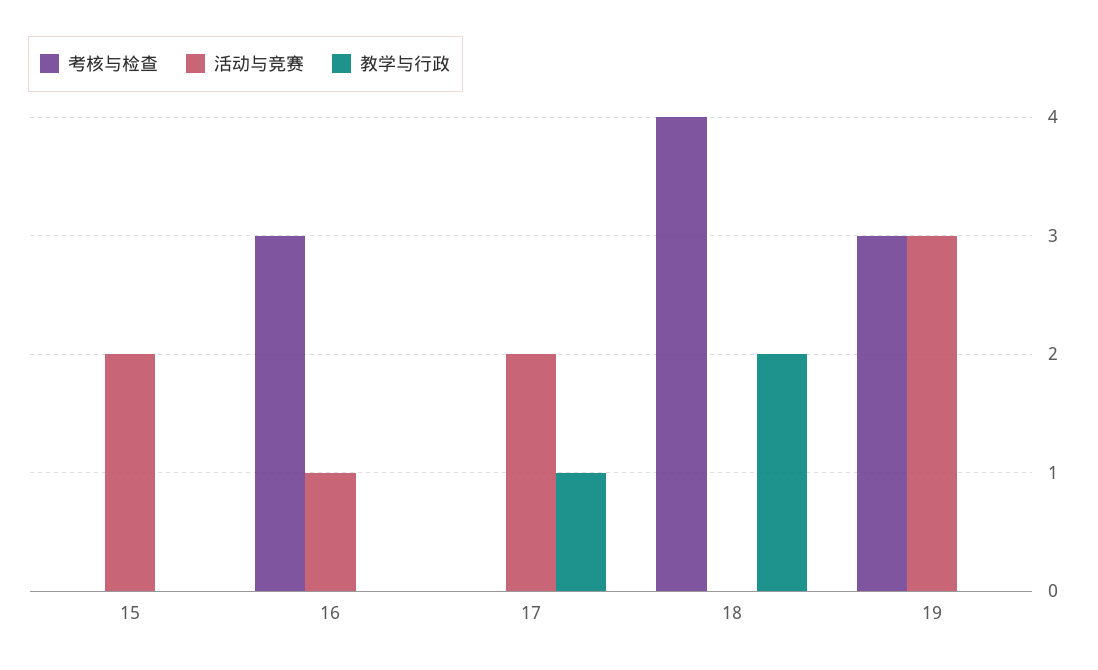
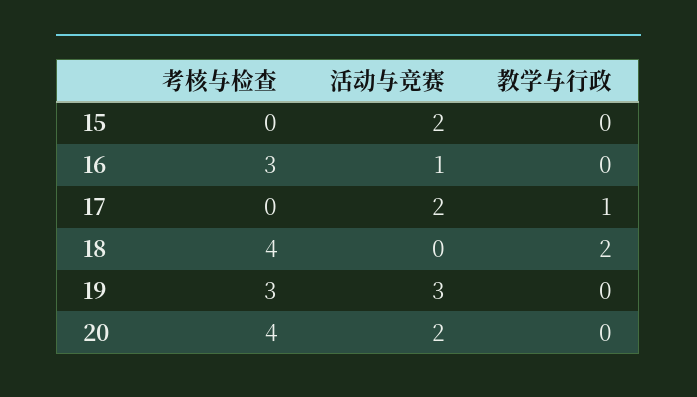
  {
    "考核与检查": {
      "15": 0,
      "16": 3,
      "17": 0,
      "18": 4,
-     "19": 3
+     "19": 3,
+     "20": 4
    },
    "活动与竞赛": {
      "15": 2,
      "16": 1,
      "17": 2,
      "18": 0,
-     "19": 3
+     "19": 3,
+     "20": 2
    },
    "教学与行政": {
      "15": 0,
      "16": 0,
      "17": 1,
      "18": 2,
-     "19": 0
+     "19": 0,
+     "20": 0
    }
  }

